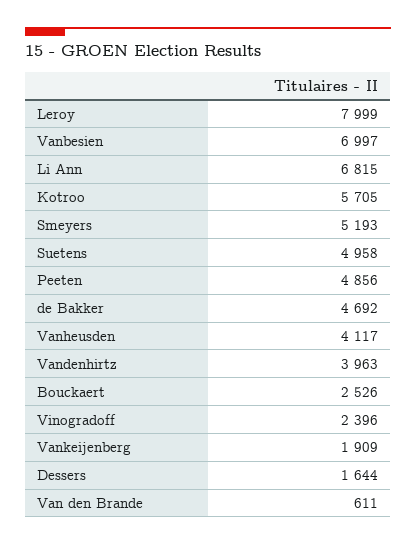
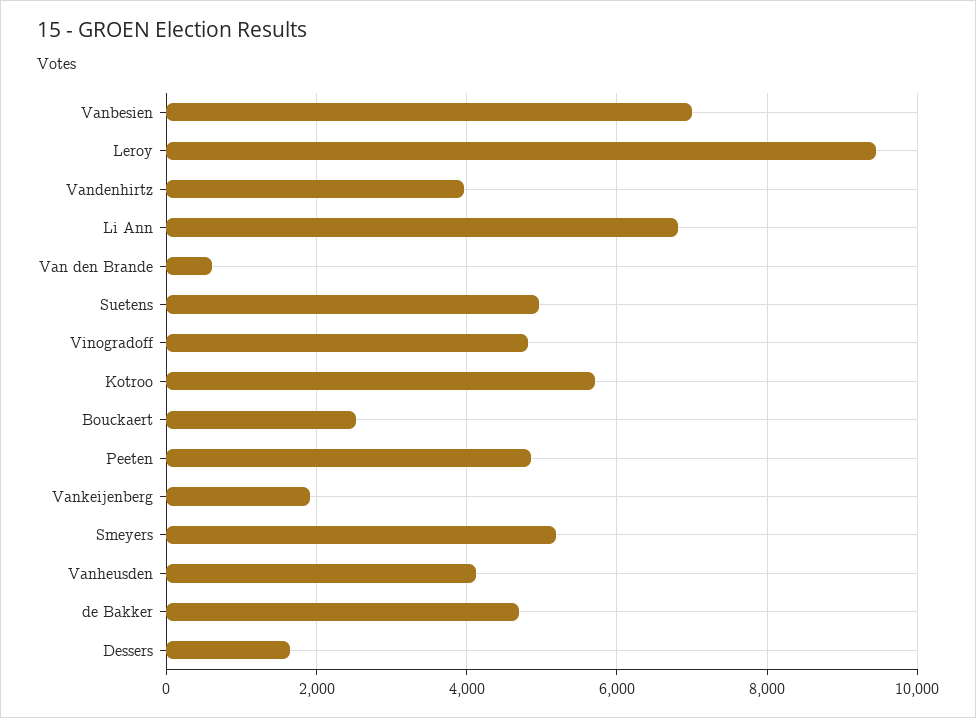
  {
-   "Leroy": 7999,
+   "Leroy": 9400,
    "Vanbesien": 6997,
    "Li Ann": 6815,
    "Kotroo": 5705,
    "Smeyers": 5193,
    "Suetens": 4958,
    "Peeten": 4856,
    "de Bakker": 4692,
    "Vanheusden": 4117,
    "Vandenhirtz": 3963,
    "Bouckaert": 2526,
-   "Vinogradoff": 2396,
+   "Vinogradoff": 4800,
    "Vankeijenberg": 1909,
    "Dessers": 1644,
    "Van den Brande": 611
  }

